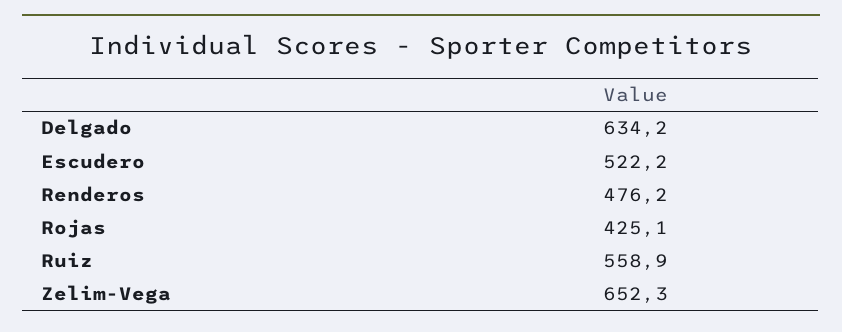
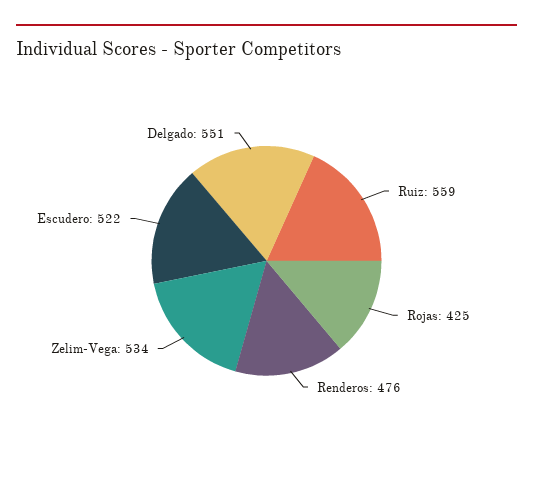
  {
-   "Delgado": 634.2,
+   "Delgado": 551,
    "Escudero": 522.2,
    "Renderos": 476.2,
    "Rojas": 425.1,
    "Ruiz": 558.9,
-   "Zelim-Vega": 652.3
+   "Zelim-Vega": 534
  }

